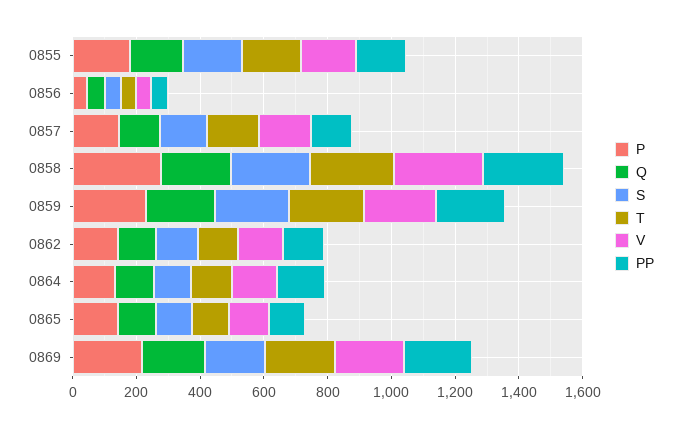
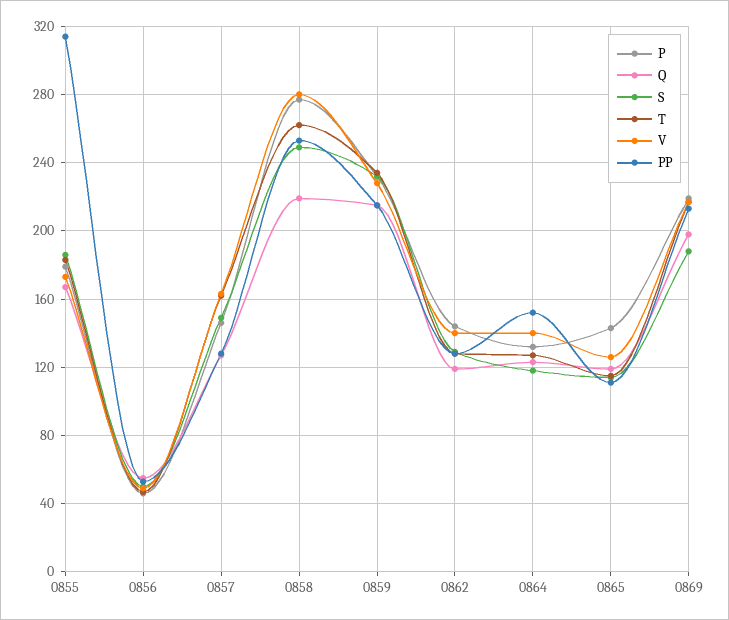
  {
    "P": {
      "0855": 180,
      "0856": 45,
      "0857": 145,
      "0858": 275,
      "0859": 230,
      "0862": 145,
      "0864": 130,
      "0865": 145,
      "0869": 220
    },
    "Q": {
      "0855": 165,
      "0856": 55,
      "0857": 125,
      "0858": 220,
      "0859": 215,
      "0862": 120,
      "0864": 125,
      "0865": 120,
      "0869": 200
    },
    "S": {
      "0855": 185,
      "0856": 50,
      "0857": 150,
      "0858": 250,
      "0859": 230,
      "0862": 130,
      "0864": 120,
      "0865": 115,
      "0869": 190
    },
    "T": {
      "0855": 185,
      "0856": 45,
      "0857": 160,
      "0858": 260,
      "0859": 235,
      "0862": 130,
      "0864": 125,
      "0865": 115,
      "0869": 215
    },
    "V": {
      "0855": 175,
      "0856": 50,
      "0857": 165,
      "0858": 280,
      "0859": 230,
      "0862": 140,
      "0864": 140,
      "0865": 125,
      "0869": 215
    },
    "PP": {
-     "0855": 150,
+     "0855": 315,
      "0856": 55,
      "0857": 130,
      "0858": 255,
      "0859": 215,
      "0862": 130,
      "0864": 150,
      "0865": 110,
      "0869": 215
    }
  }

